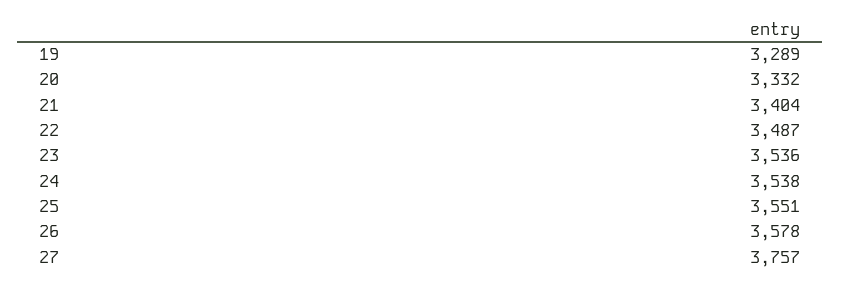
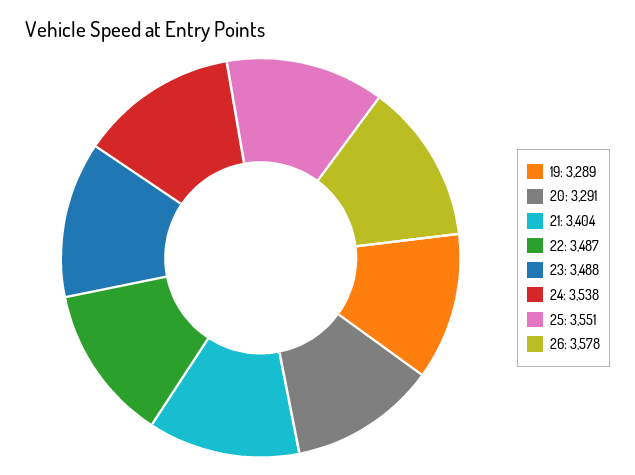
  {
    "19": 3289,
-   "20": 3332,
+   "20": 3291,
    "21": 3404,
    "22": 3487,
-   "23": 3536,
+   "23": 3488,
    "24": 3538,
    "25": 3551,
-   "26": 3578,
+   "26": 3578
-   "27": 3757
  }

